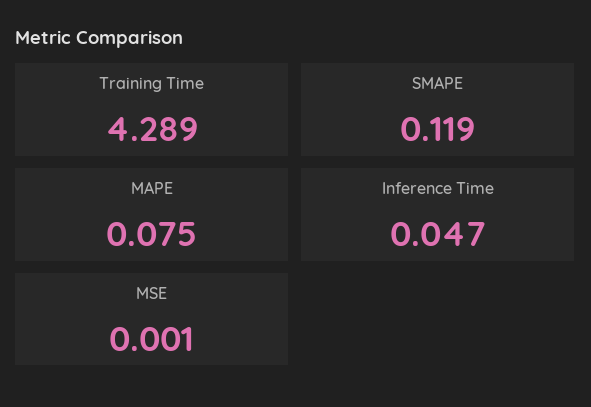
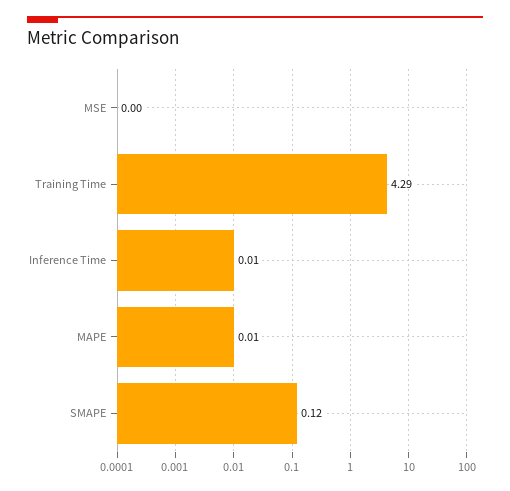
  {
    "Training Time": 4.289,
    "SMAPE": 0.119,
-   "MAPE": 0.075,
+   "MAPE": 0.01,
-   "Inference Time": 0.047,
+   "Inference Time": 0.01,
    "MSE": 0.001
  }

